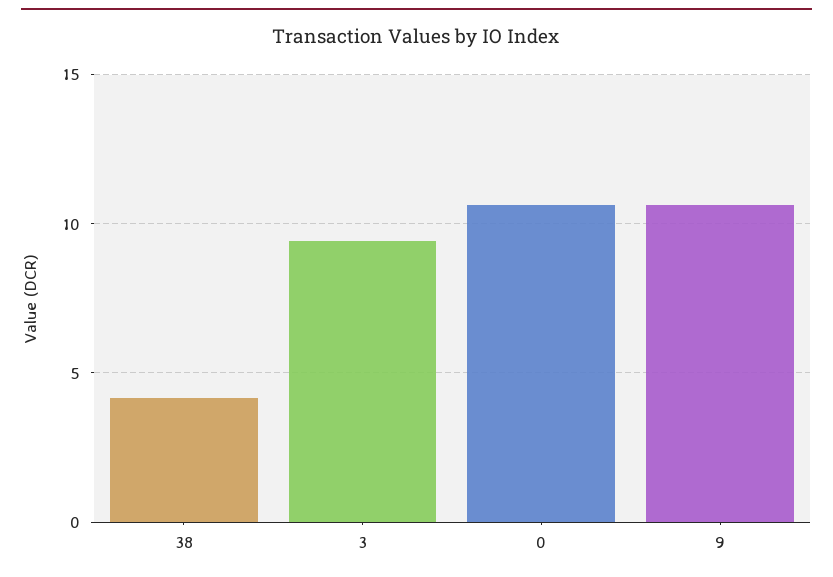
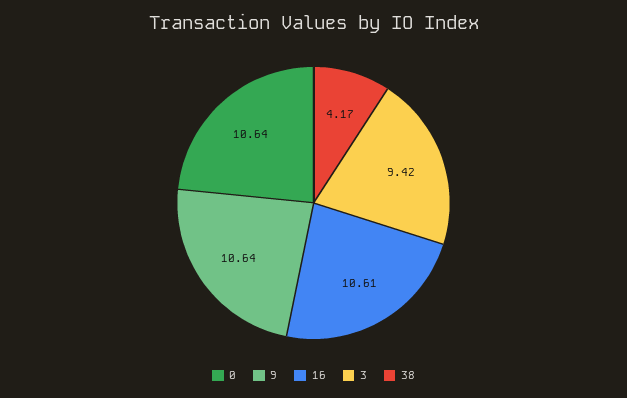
  {
    "38": 4.17,
    "3": 9.42,
    "0": 10.64,
-   "9": 10.64
+   "9": 10.64,
+   "16": 10.61
  }

